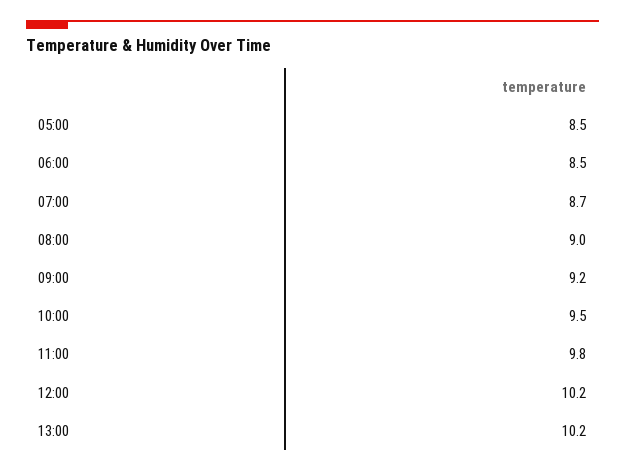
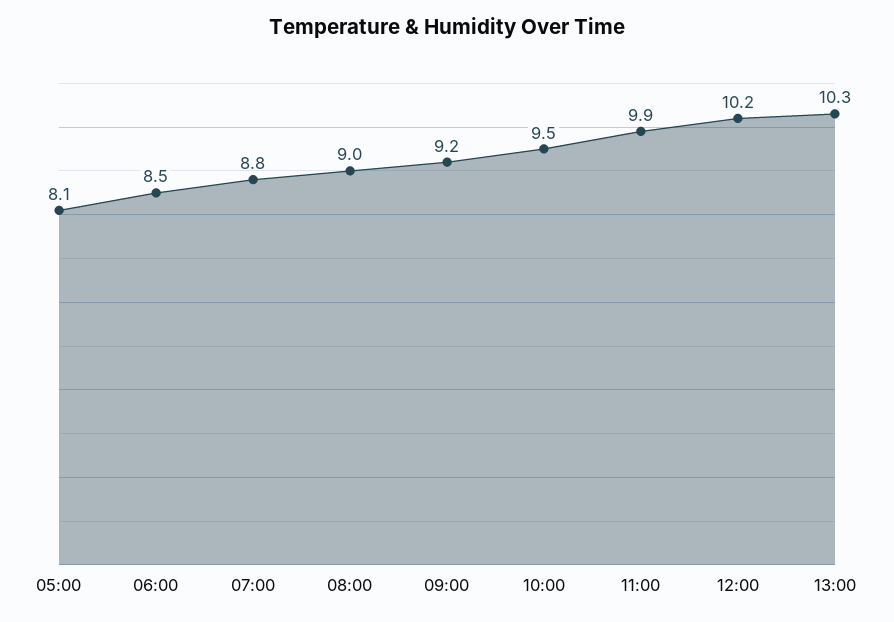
  {
-   "05:00": 8.5,
+   "05:00": 8.1,
    "06:00": 8.5,
-   "07:00": 8.7,
+   "07:00": 8.8,
    "08:00": 9,
    "09:00": 9.2,
    "10:00": 9.5,
-   "11:00": 9.8,
+   "11:00": 9.9,
    "12:00": 10.2,
-   "13:00": 10.2
+   "13:00": 10.3
  }

